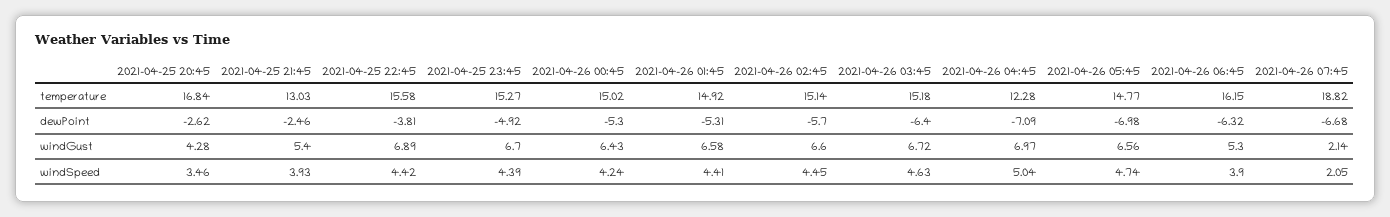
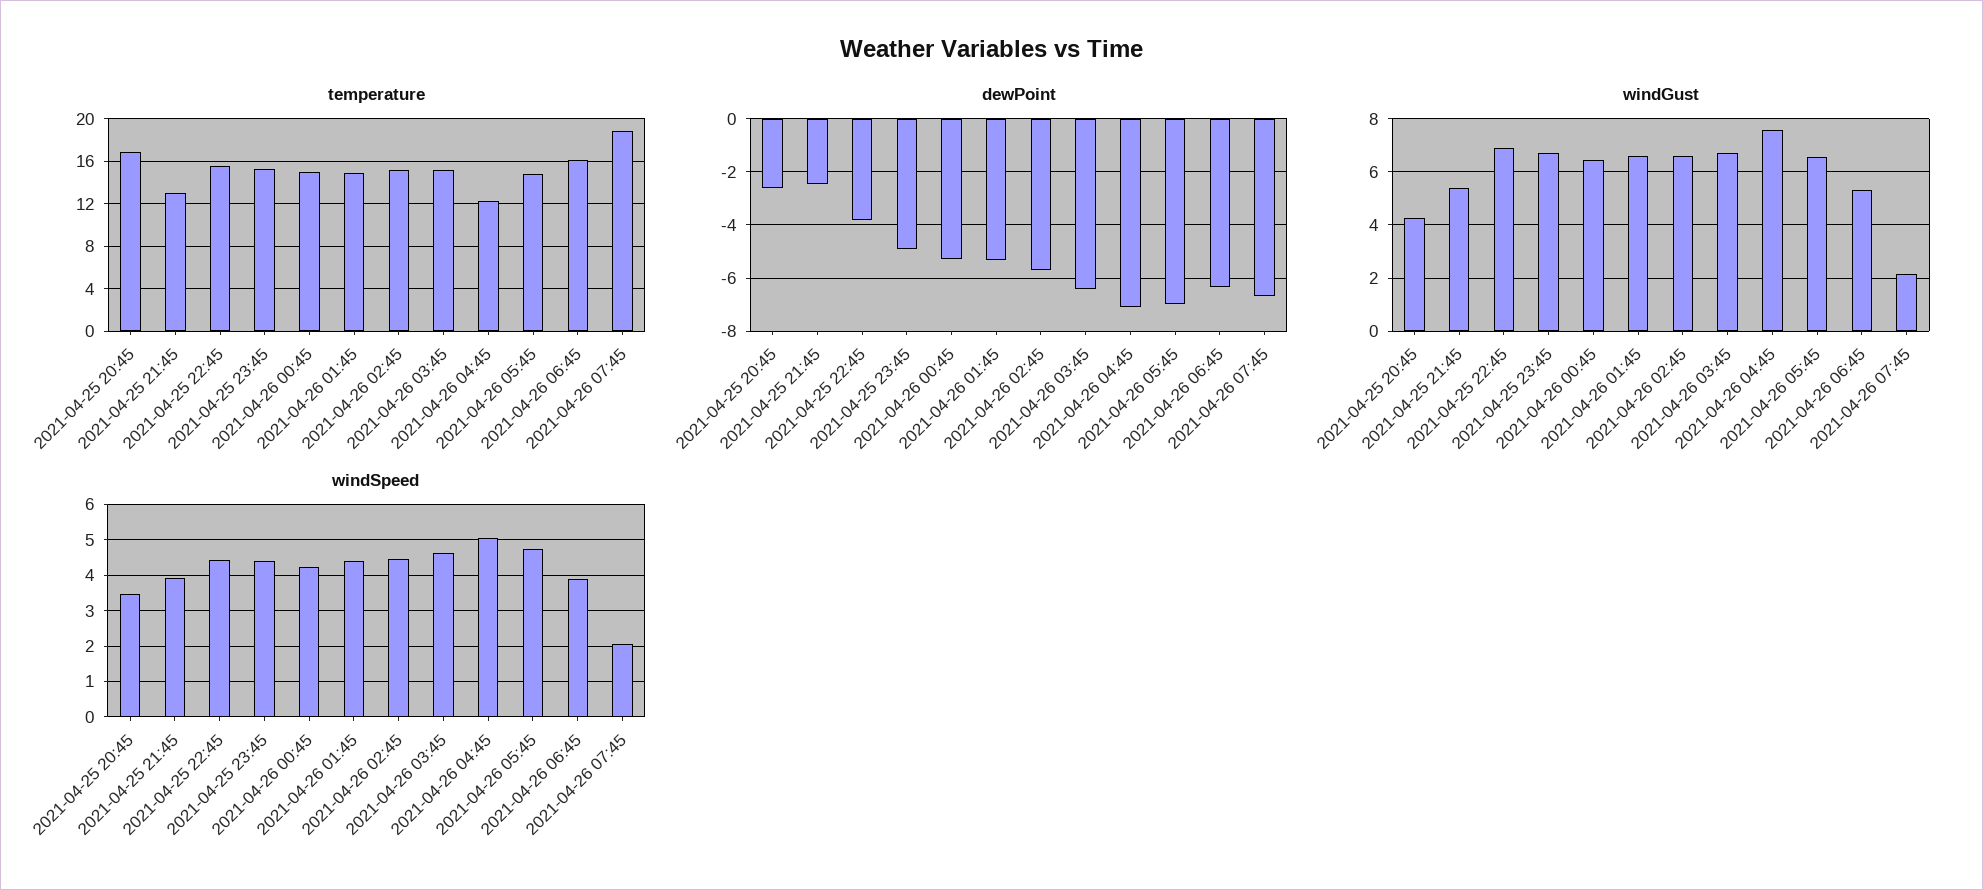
  {
    "temperature": {
      "2021-04-25 20:45": 16.84,
      "2021-04-25 21:45": 13.03,
      "2021-04-25 22:45": 15.58,
      "2021-04-25 23:45": 15.27,
      "2021-04-26 00:45": 15.02,
      "2021-04-26 01:45": 14.92,
      "2021-04-26 02:45": 15.14,
      "2021-04-26 03:45": 15.18,
      "2021-04-26 04:45": 12.28,
      "2021-04-26 05:45": 14.77,
      "2021-04-26 06:45": 16.15,
      "2021-04-26 07:45": 18.82
    },
    "dewPoint": {
      "2021-04-25 20:45": -2.62,
      "2021-04-25 21:45": -2.46,
      "2021-04-25 22:45": -3.81,
      "2021-04-25 23:45": -4.92,
      "2021-04-26 00:45": -5.3,
      "2021-04-26 01:45": -5.31,
      "2021-04-26 02:45": -5.7,
      "2021-04-26 03:45": -6.4,
      "2021-04-26 04:45": -7.09,
      "2021-04-26 05:45": -6.98,
      "2021-04-26 06:45": -6.32,
      "2021-04-26 07:45": -6.68
    },
    "windGust": {
      "2021-04-25 20:45": 4.28,
      "2021-04-25 21:45": 5.4,
      "2021-04-25 22:45": 6.89,
      "2021-04-25 23:45": 6.7,
      "2021-04-26 00:45": 6.43,
      "2021-04-26 01:45": 6.58,
      "2021-04-26 02:45": 6.6,
      "2021-04-26 03:45": 6.72,
-     "2021-04-26 04:45": 6.97,
+     "2021-04-26 04:45": 7.5,
      "2021-04-26 05:45": 6.56,
      "2021-04-26 06:45": 5.3,
      "2021-04-26 07:45": 2.14
    },
    "windSpeed": {
      "2021-04-25 20:45": 3.46,
      "2021-04-25 21:45": 3.93,
      "2021-04-25 22:45": 4.42,
      "2021-04-25 23:45": 4.39,
      "2021-04-26 00:45": 4.24,
      "2021-04-26 01:45": 4.41,
      "2021-04-26 02:45": 4.45,
      "2021-04-26 03:45": 4.63,
      "2021-04-26 04:45": 5.04,
      "2021-04-26 05:45": 4.74,
      "2021-04-26 06:45": 3.9,
      "2021-04-26 07:45": 2.05
    }
  }

